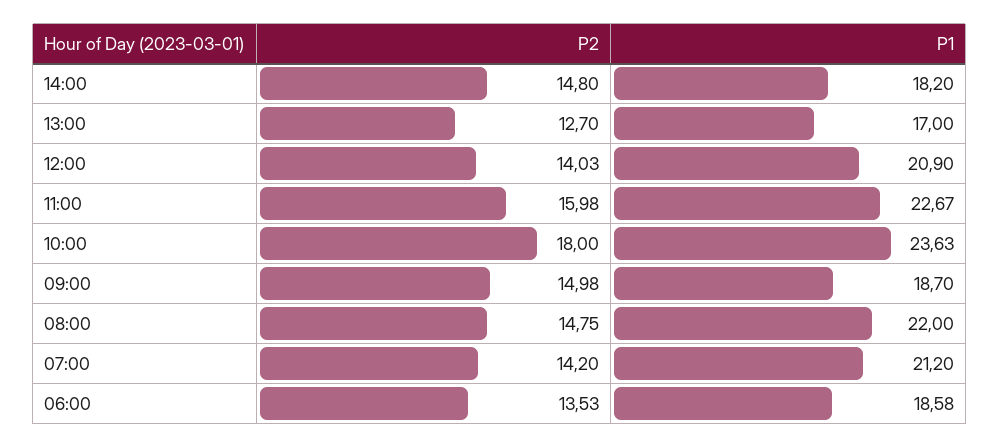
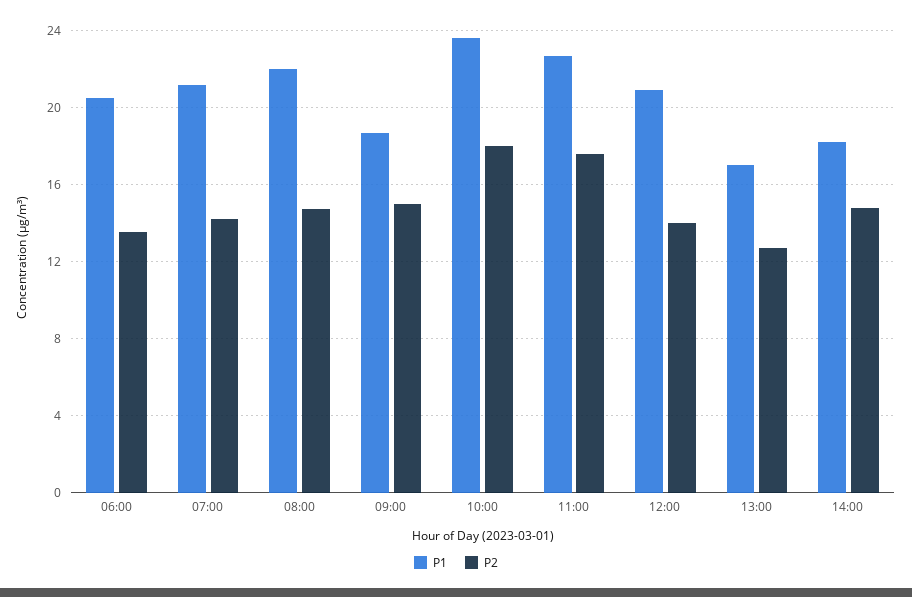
  {
    "P2": {
      "14:00": 14.8,
      "13:00": 12.7,
      "12:00": 14.03,
-     "11:00": 15.98,
+     "11:00": 17.5,
      "10:00": 18,
      "09:00": 14.98,
      "08:00": 14.75,
      "07:00": 14.2,
      "06:00": 13.53
    },
    "P1": {
      "14:00": 18.2,
      "13:00": 17,
      "12:00": 20.9,
      "11:00": 22.67,
      "10:00": 23.63,
      "09:00": 18.7,
      "08:00": 22,
      "07:00": 21.2,
-     "06:00": 18.58
+     "06:00": 20.5
    }
  }

